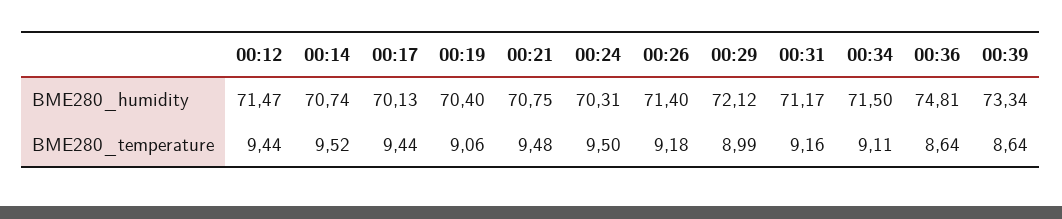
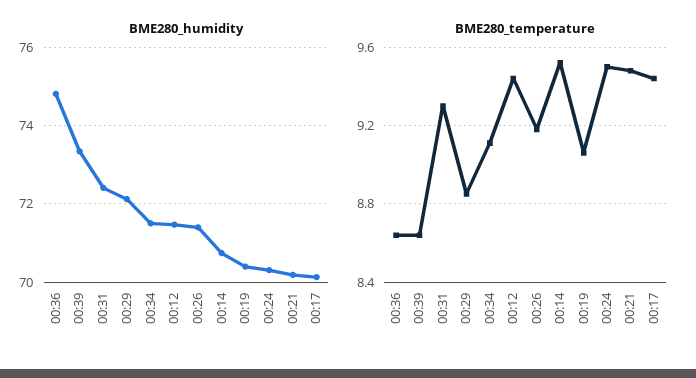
  {
    "BME280_humidity": {
      "00:12": 71.47,
      "00:14": 70.74,
      "00:17": 70.13,
      "00:19": 70.4,
-     "00:21": 70.75,
+     "00:21": 70.2,
      "00:24": 70.31,
      "00:26": 71.4,
      "00:29": 72.12,
-     "00:31": 71.17,
+     "00:31": 72.4,
      "00:34": 71.5,
      "00:36": 74.81,
      "00:39": 73.34
    },
    "BME280_temperature": {
      "00:12": 9.44,
      "00:14": 9.52,
      "00:17": 9.44,
      "00:19": 9.06,
      "00:21": 9.48,
      "00:24": 9.5,
      "00:26": 9.18,
-     "00:29": 8.99,
+     "00:29": 8.85,
-     "00:31": 9.16,
+     "00:31": 9.3,
      "00:34": 9.11,
      "00:36": 8.64,
      "00:39": 8.64
    }
  }

